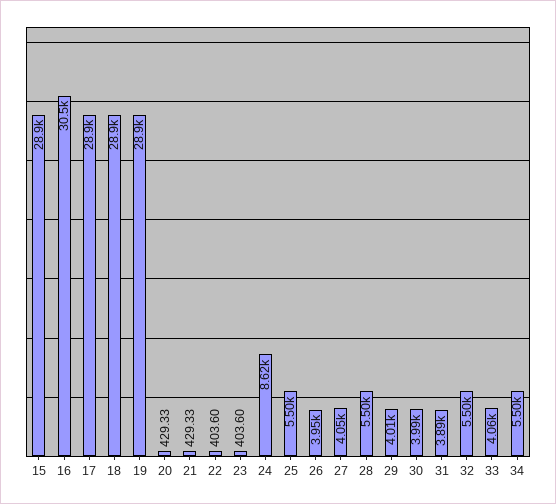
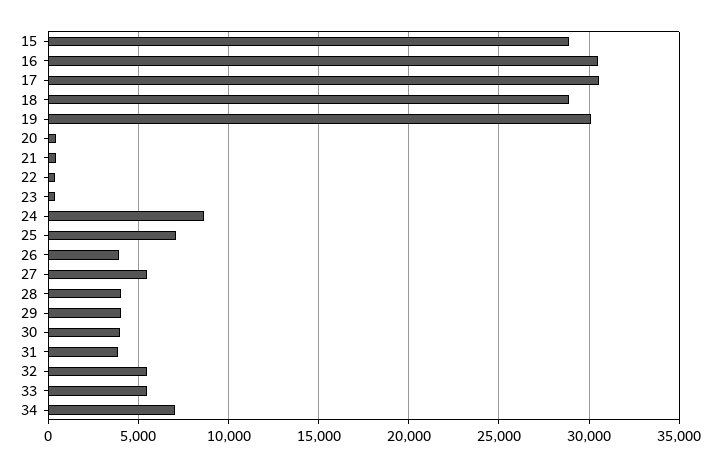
  {
    "15": 28900,
    "16": 30500,
-   "17": 28900,
+   "17": 30500,
    "18": 28900,
-   "19": 28900,
+   "19": 30000,
    "20": 429.33,
    "21": 429.33,
    "22": 403.6,
    "23": 403.6,
    "24": 8620,
-   "25": 5500,
+   "25": 7000,
    "26": 3950,
-   "27": 4050,
+   "27": 5500,
-   "28": 5500,
+   "28": 4000,
    "29": 4010,
    "30": 3990,
    "31": 3890,
    "32": 5500,
-   "33": 4060,
+   "33": 5500,
-   "34": 5500
+   "34": 7000
  }

